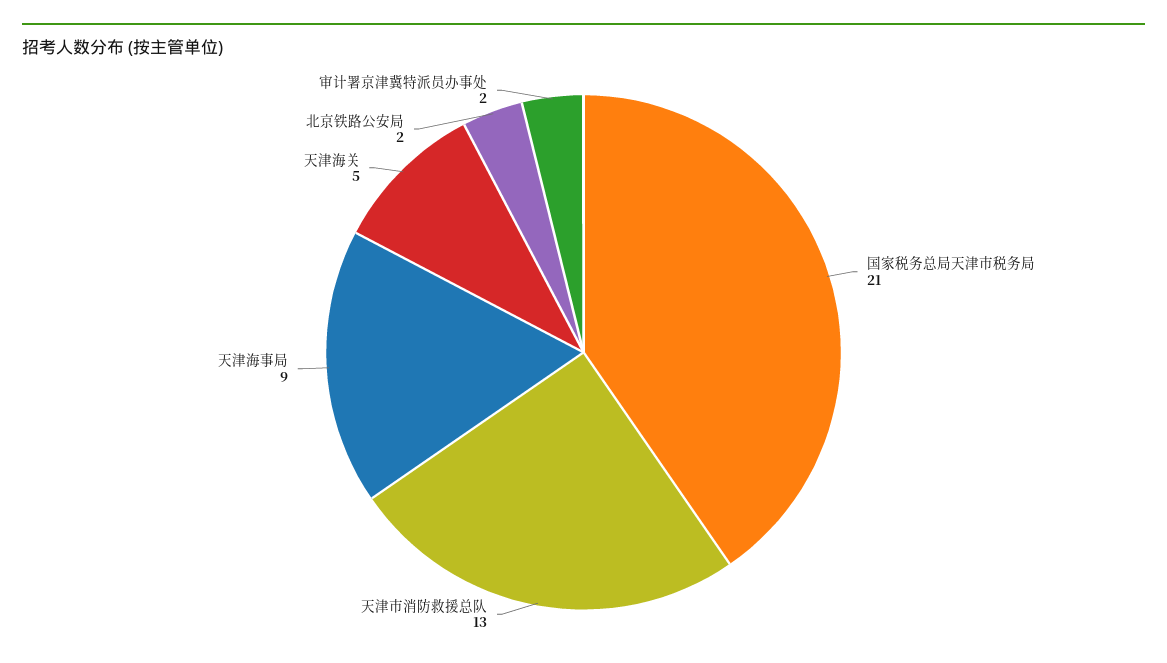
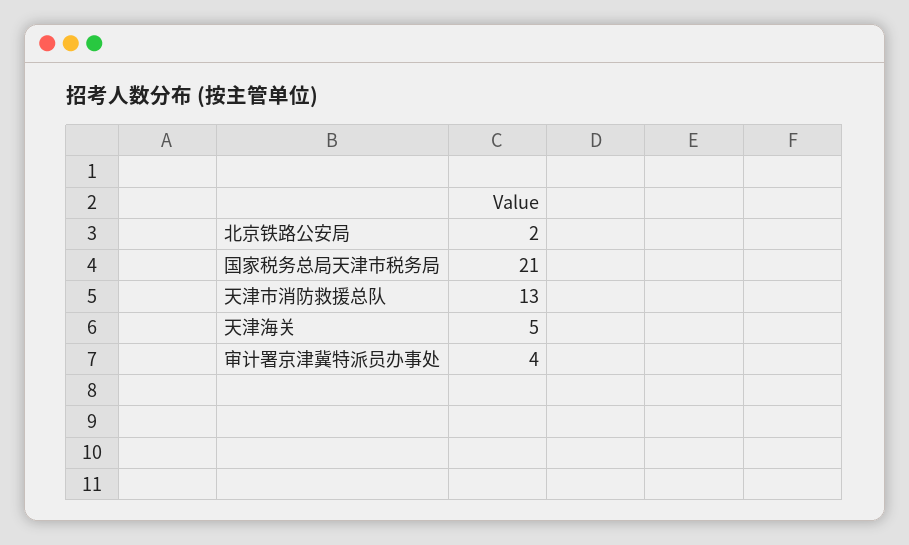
  {
    "国家税务总局天津市税务局": 21,
    "天津市消防救援总队": 13,
-   "天津海事局": 9,
    "天津海关": 5,
    "北京铁路公安局": 2,
-   "审计署京津冀特派员办事处": 2
+   "审计署京津冀特派员办事处": 4
  }

